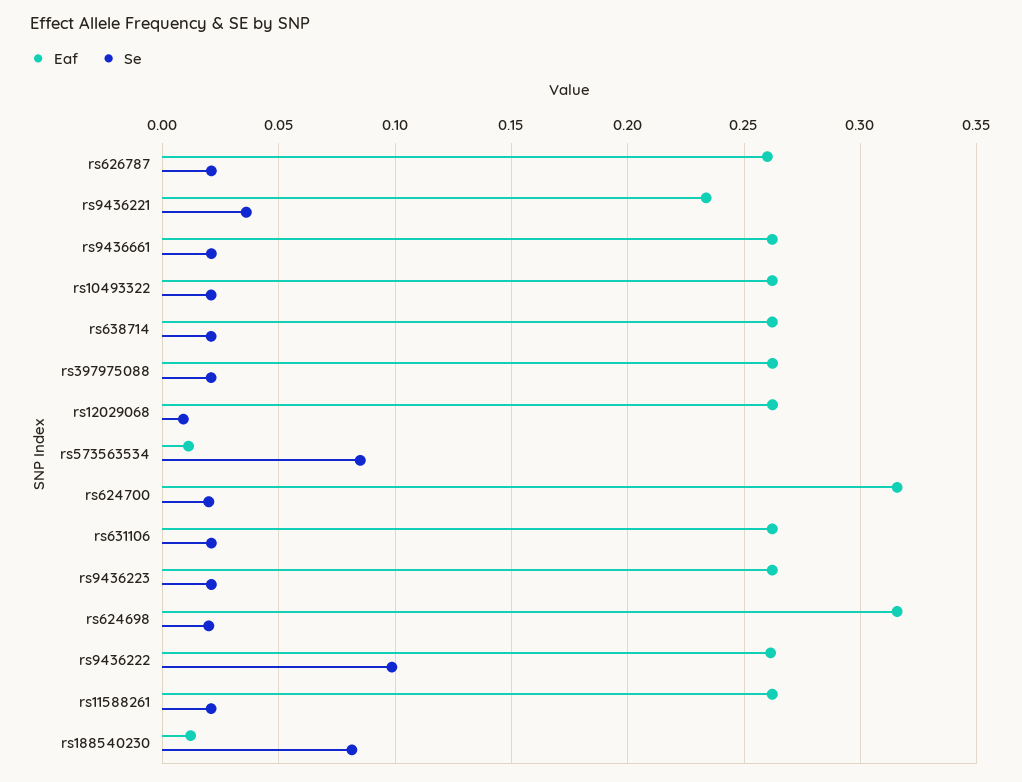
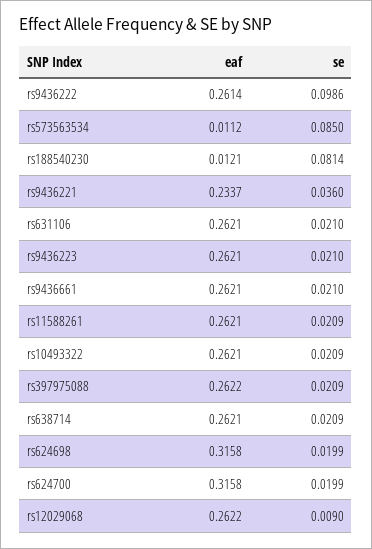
  {
    "Eaf": {
-     "rs626787": 0.26,
      "rs9436221": 0.2337,
      "rs9436661": 0.2621,
      "rs10493322": 0.2621,
      "rs638714": 0.2621,
      "rs397975088": 0.2622,
      "rs12029068": 0.2622,
      "rs573563534": 0.0112,
      "rs624700": 0.3158,
      "rs631106": 0.2621,
      "rs9436223": 0.2621,
      "rs624698": 0.3158,
      "rs9436222": 0.2614,
      "rs11588261": 0.2621,
      "rs188540230": 0.0121
    },
    "Se": {
-     "rs626787": 0.02,
      "rs9436221": 0.036,
      "rs9436661": 0.021,
      "rs10493322": 0.0209,
      "rs638714": 0.0209,
      "rs397975088": 0.0209,
      "rs12029068": 0.009,
      "rs573563534": 0.085,
      "rs624700": 0.0199,
      "rs631106": 0.021,
      "rs9436223": 0.021,
      "rs624698": 0.0199,
      "rs9436222": 0.0986,
      "rs11588261": 0.0209,
      "rs188540230": 0.0814
    }
  }

